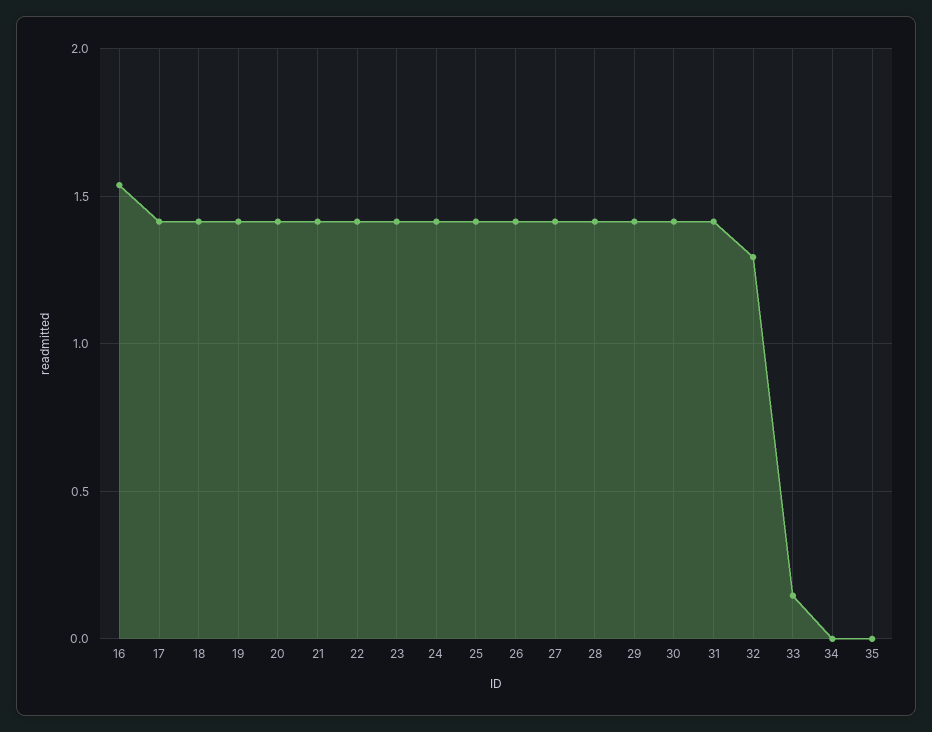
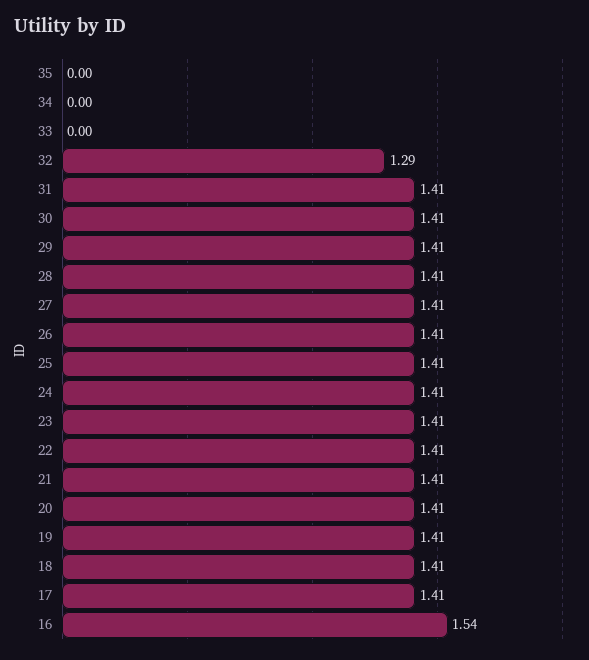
  {
    "16": 1.54,
    "17": 1.41,
    "18": 1.41,
    "19": 1.41,
    "20": 1.41,
    "21": 1.41,
    "22": 1.41,
    "23": 1.41,
    "24": 1.41,
    "25": 1.41,
    "26": 1.41,
    "27": 1.41,
    "28": 1.41,
    "29": 1.41,
    "30": 1.41,
    "31": 1.41,
    "32": 1.29,
-   "33": 0.15,
+   "33": 0,
    "34": 0,
    "35": 0
  }

